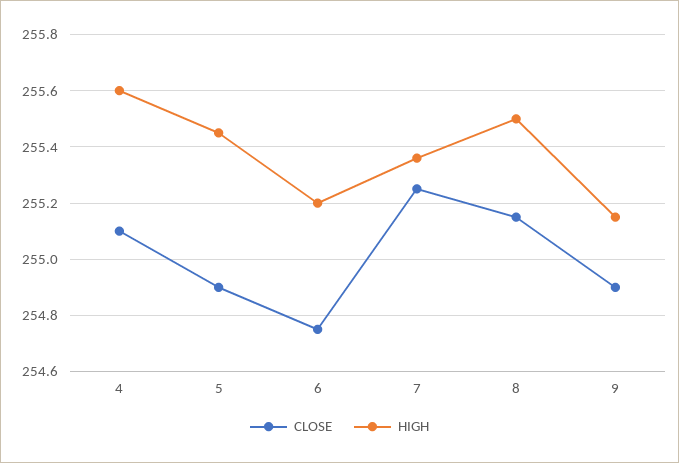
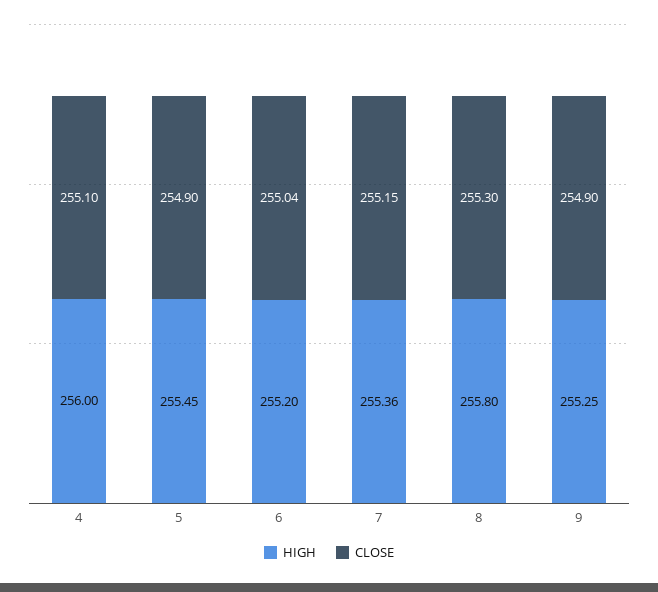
  {
    "CLOSE": {
      "4": 255.1,
      "5": 254.9,
-     "6": 254.75,
+     "6": 255.04,
-     "7": 255.25,
+     "7": 255.15,
-     "8": 255.15,
+     "8": 255.3,
      "9": 254.9
    },
    "HIGH": {
-     "4": 255.6,
+     "4": 256,
      "5": 255.45,
      "6": 255.2,
      "7": 255.36,
-     "8": 255.5,
+     "8": 255.8,
-     "9": 255.15
+     "9": 255.25
    }
  }

